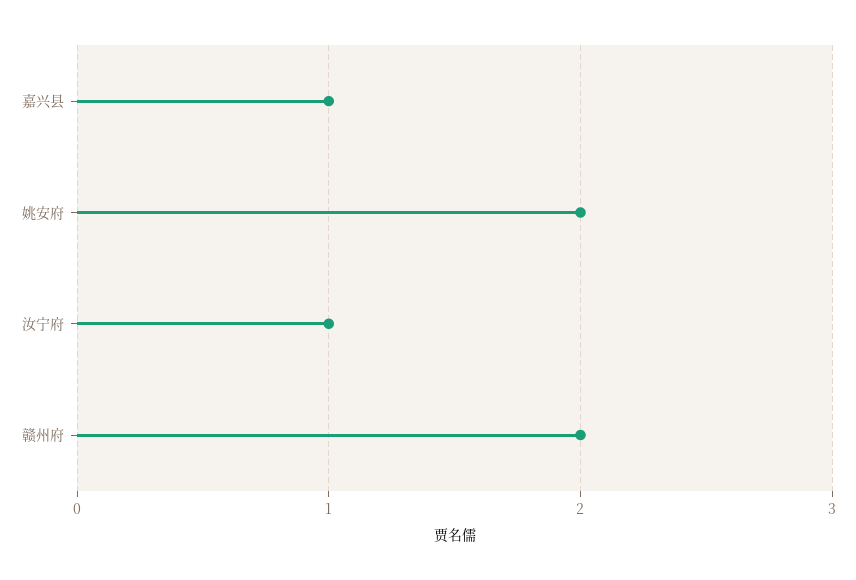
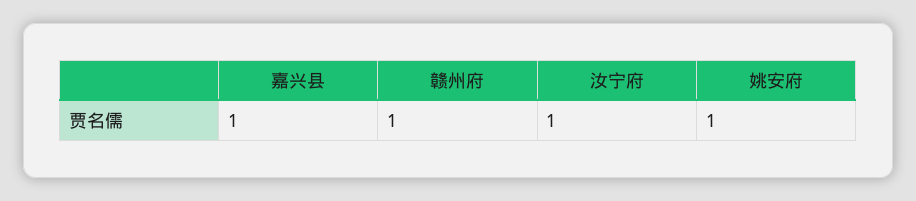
  {
    "嘉兴县": 1,
-   "姚安府": 2,
+   "姚安府": 1,
    "汝宁府": 1,
-   "赣州府": 2
+   "赣州府": 1
  }

